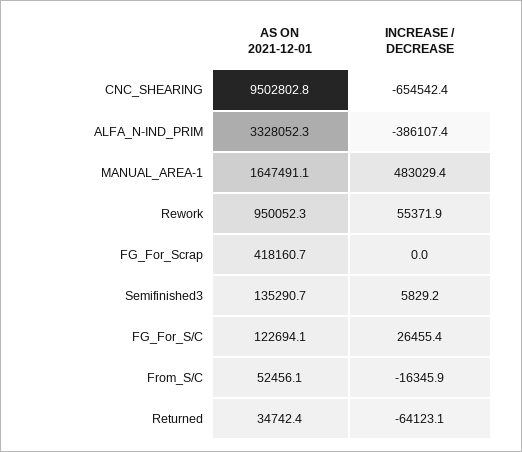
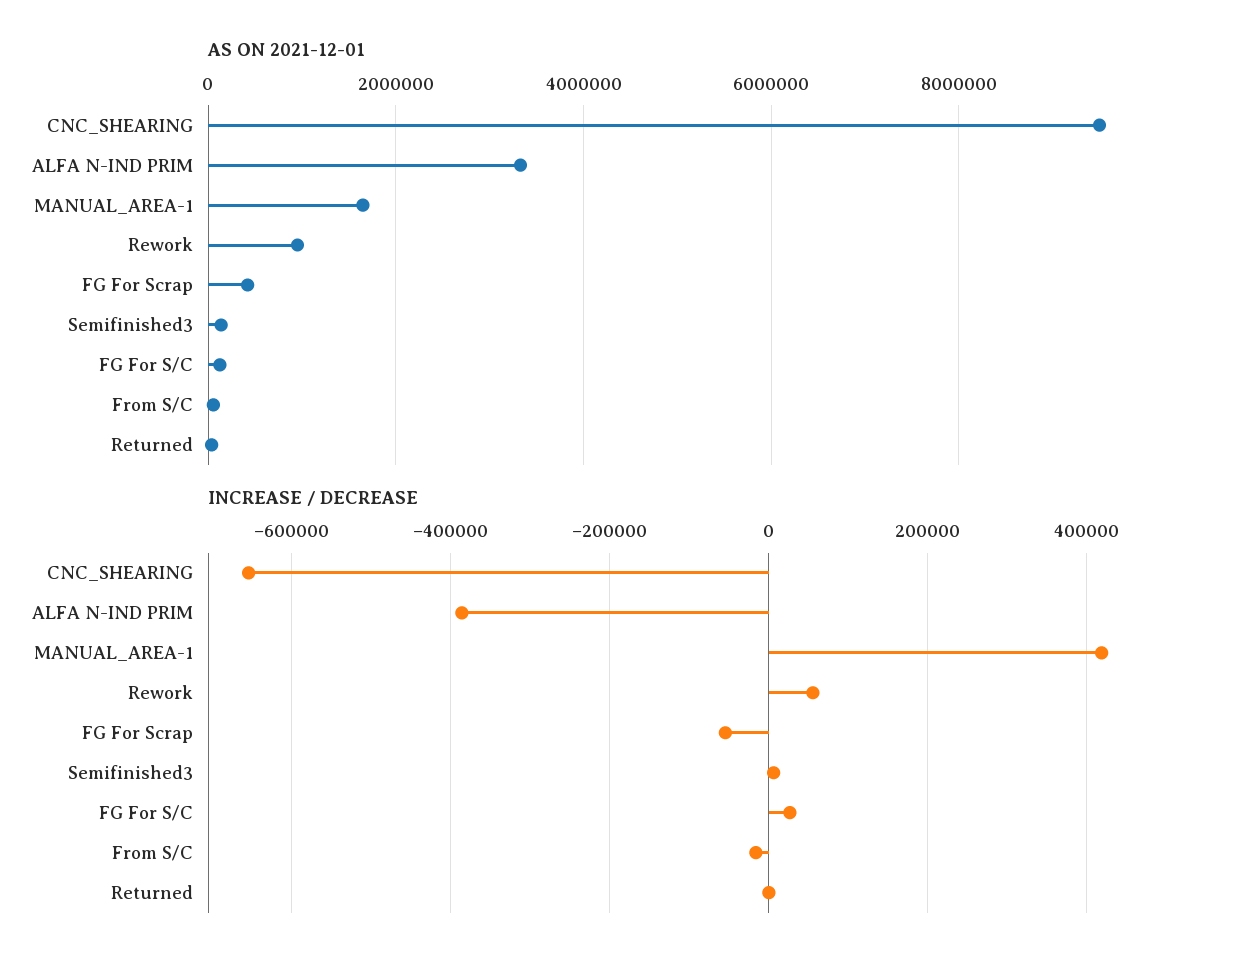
  {
    "AS ON 2021-12-01": {
      "CNC_SHEARING": 9502802.8,
      "ALFA_N-IND_PRIM": 3328052.3,
      "MANUAL_AREA-1": 1647491.1,
      "Rework": 950052.3,
      "FG_For_Scrap": 418160.7,
      "Semifinished3": 135290.7,
      "FG_For_S/C": 122694.1,
      "From_S/C": 52456.1,
      "Returned": 34742.4
    },
    "INCREASE / DECREASE": {
      "CNC_SHEARING": -654542.4,
      "ALFA_N-IND_PRIM": -386107.4,
-     "MANUAL_AREA-1": 483029.4,
+     "MANUAL_AREA-1": 420000,
      "Rework": 55371.9,
-     "FG_For_Scrap": 0,
+     "FG_For_Scrap": -60000,
      "Semifinished3": 5829.2,
      "FG_For_S/C": 26455.4,
      "From_S/C": -16345.9,
-     "Returned": -64123.1
+     "Returned": 0
    }
  }

